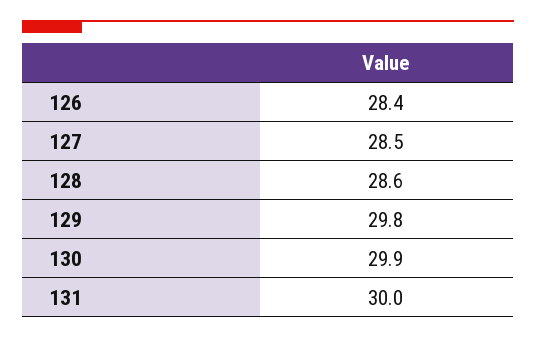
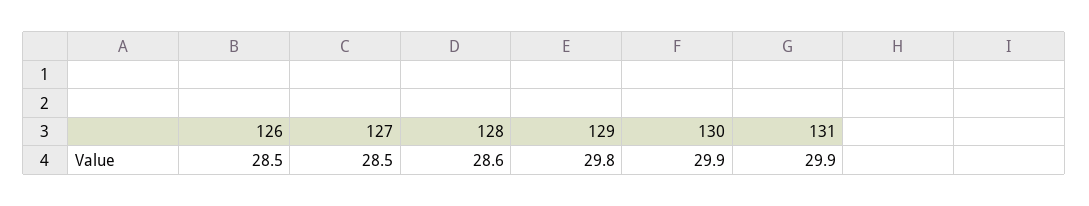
  {
-   "126": 28.4,
+   "126": 28.5,
    "127": 28.5,
    "128": 28.6,
    "129": 29.8,
    "130": 29.9,
-   "131": 30
+   "131": 29.9
  }

